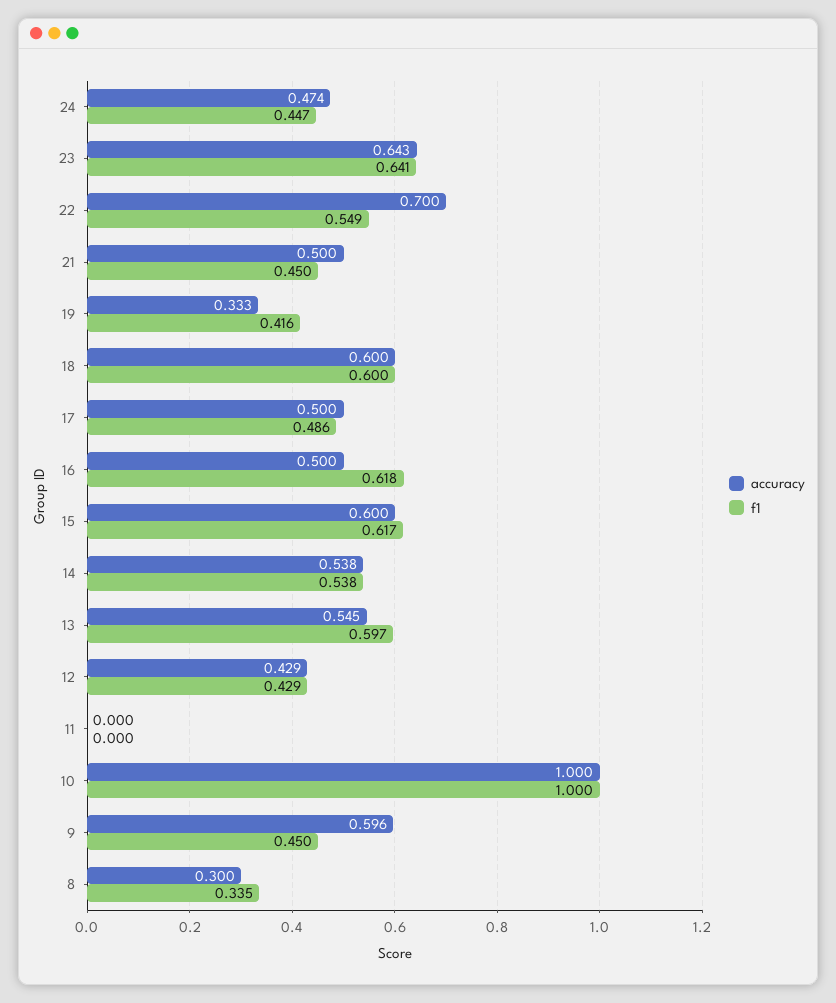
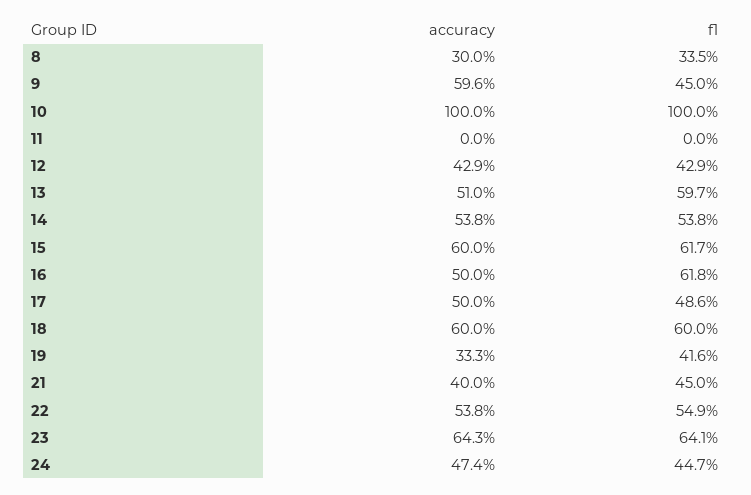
  {
    "accuracy": {
      "24": 0.474,
      "23": 0.643,
-     "22": 0.7,
+     "22": 0.538,
-     "21": 0.5,
+     "21": 0.4,
      "19": 0.333,
      "18": 0.6,
      "17": 0.5,
      "16": 0.5,
      "15": 0.6,
      "14": 0.538,
-     "13": 0.545,
+     "13": 0.51,
      "12": 0.429,
      "11": 0,
      "10": 1,
      "9": 0.596,
      "8": 0.3
    },
    "f1": {
      "24": 0.447,
      "23": 0.641,
      "22": 0.549,
      "21": 0.45,
      "19": 0.416,
      "18": 0.6,
      "17": 0.486,
      "16": 0.618,
      "15": 0.617,
      "14": 0.538,
      "13": 0.597,
      "12": 0.429,
      "11": 0,
      "10": 1,
      "9": 0.45,
      "8": 0.335
    }
  }

